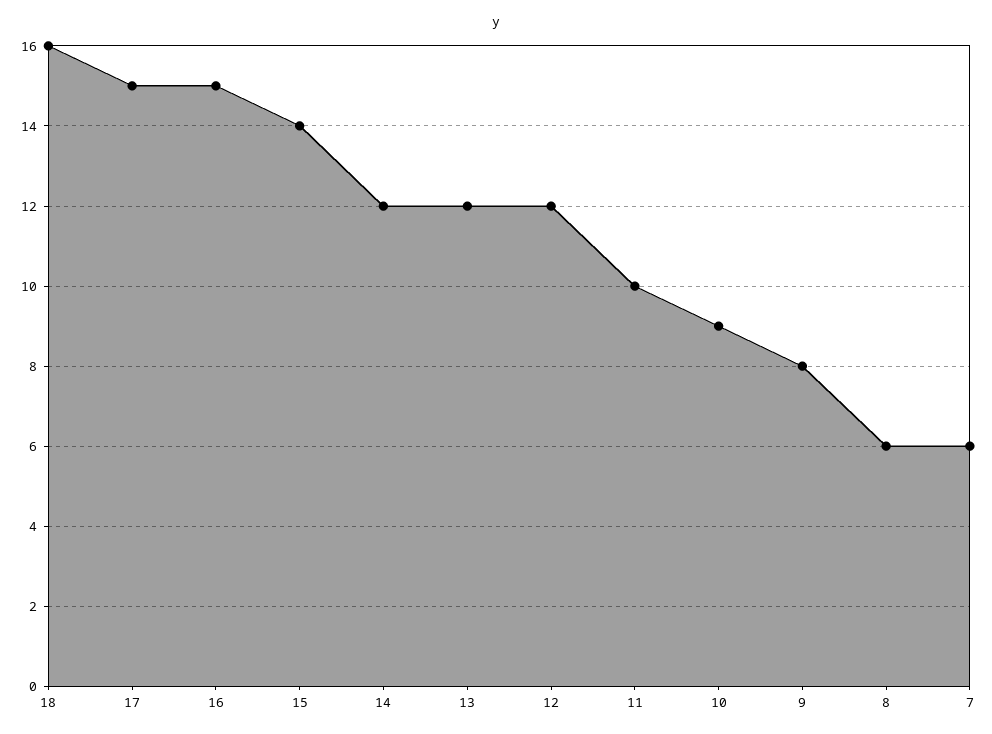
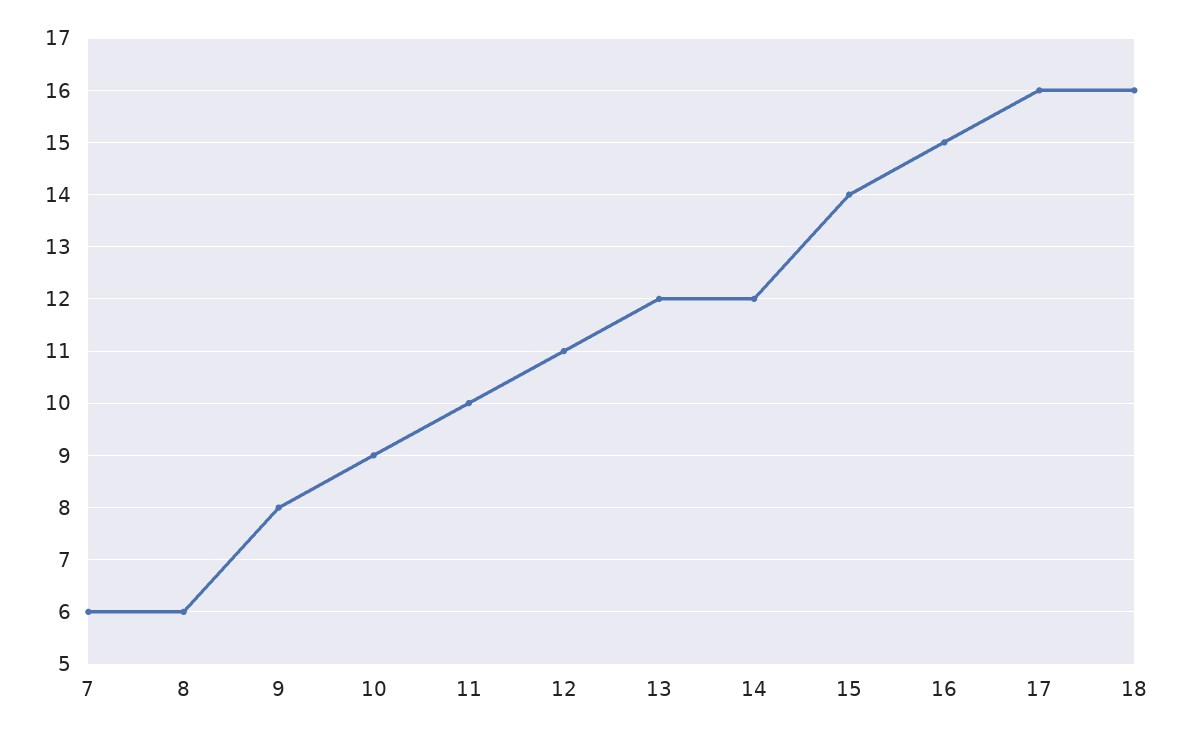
  {
    "18": 16,
-   "17": 15,
+   "17": 16,
    "16": 15,
    "15": 14,
    "14": 12,
    "13": 12,
-   "12": 12,
+   "12": 11,
    "11": 10,
    "10": 9,
    "9": 8,
    "8": 6,
    "7": 6
  }

